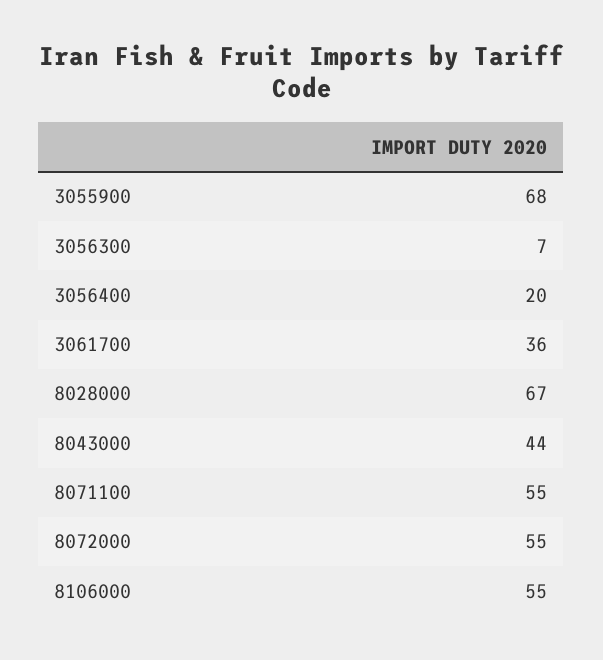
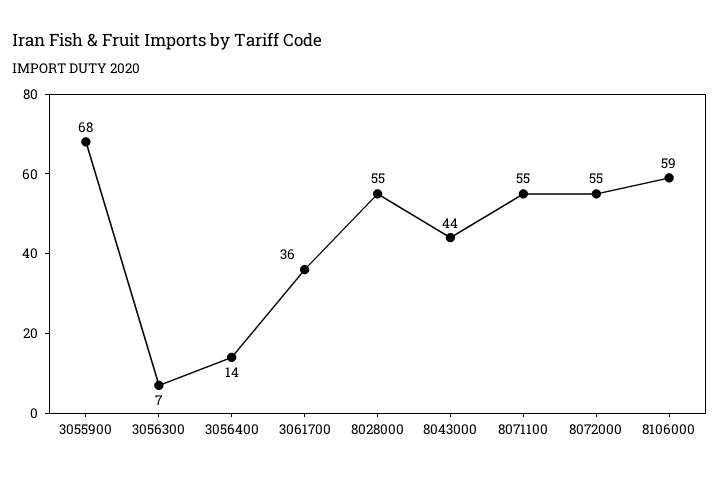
  {
    "3055900": 68,
    "3056300": 7,
-   "3056400": 20,
+   "3056400": 14,
    "3061700": 36,
-   "8028000": 67,
+   "8028000": 55,
    "8043000": 44,
    "8071100": 55,
    "8072000": 55,
-   "8106000": 55
+   "8106000": 59
  }

